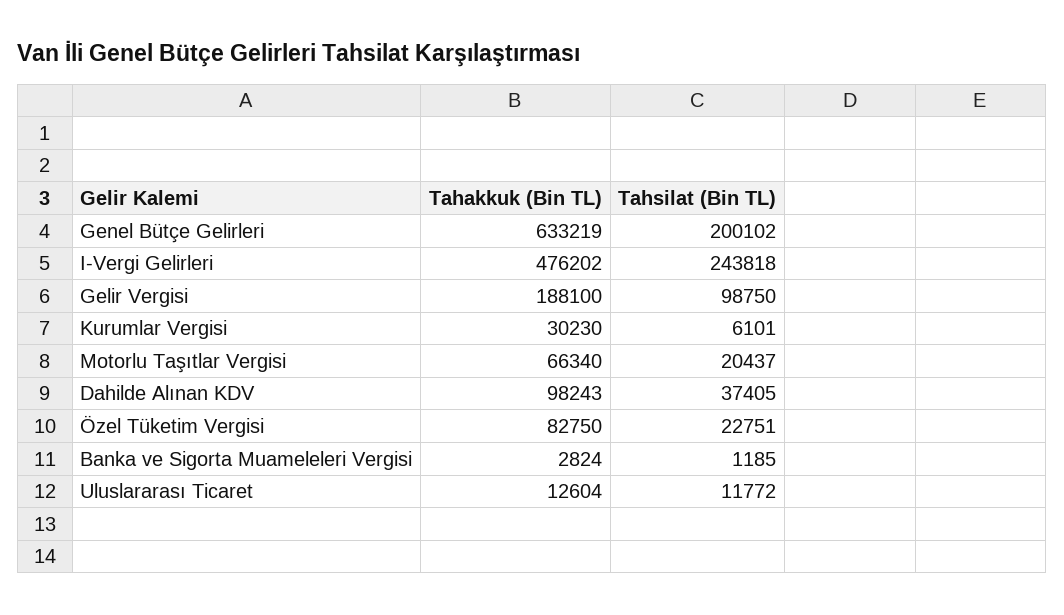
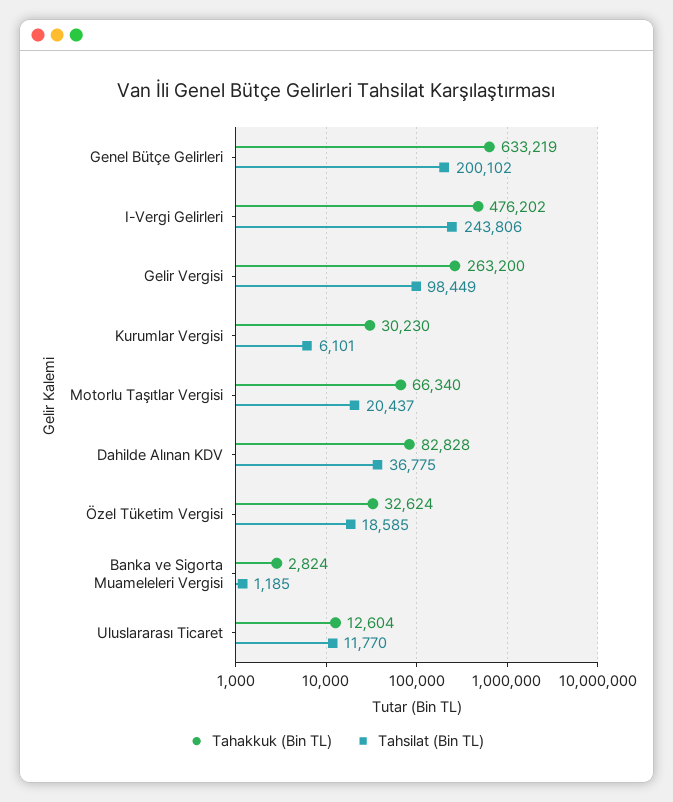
  {
    "Tahakkuk (Bin TL)": {
      "Genel Bütçe Gelirleri": 633219,
      "I-Vergi Gelirleri": 476202,
-     "Gelir Vergisi": 188100,
+     "Gelir Vergisi": 263200,
      "Kurumlar Vergisi": 30230,
      "Motorlu Taşıtlar Vergisi": 66340,
-     "Dahilde Alınan KDV": 98243,
+     "Dahilde Alınan KDV": 82828,
-     "Özel Tüketim Vergisi": 82750,
+     "Özel Tüketim Vergisi": 32624,
      "Banka ve Sigorta Muameleleri Vergisi": 2824,
      "Uluslararası Ticaret": 12604
    },
    "Tahsilat (Bin TL)": {
      "Genel Bütçe Gelirleri": 200102,
-     "I-Vergi Gelirleri": 243818,
+     "I-Vergi Gelirleri": 243806,
-     "Gelir Vergisi": 98750,
+     "Gelir Vergisi": 98449,
      "Kurumlar Vergisi": 6101,
      "Motorlu Taşıtlar Vergisi": 20437,
-     "Dahilde Alınan KDV": 37405,
+     "Dahilde Alınan KDV": 36775,
-     "Özel Tüketim Vergisi": 22751,
+     "Özel Tüketim Vergisi": 18585,
      "Banka ve Sigorta Muameleleri Vergisi": 1185,
-     "Uluslararası Ticaret": 11772
+     "Uluslararası Ticaret": 11770
    }
  }

